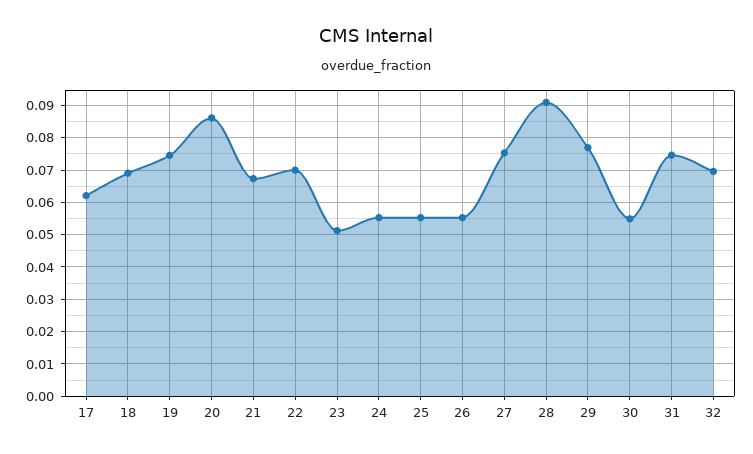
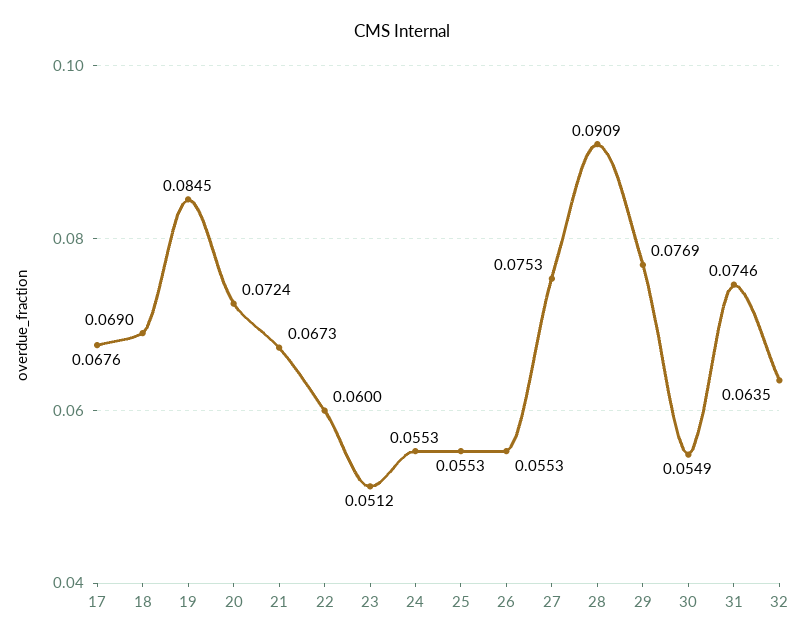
  {
-   "17": 0.062,
+   "17": 0.0676,
    "18": 0.069,
-   "19": 0.074,
+   "19": 0.0845,
-   "20": 0.086,
+   "20": 0.0724,
    "21": 0.0673,
-   "22": 0.07,
+   "22": 0.06,
    "23": 0.0512,
    "24": 0.0553,
    "25": 0.0553,
    "26": 0.0553,
    "27": 0.0753,
    "28": 0.0909,
    "29": 0.0769,
    "30": 0.0549,
    "31": 0.0746,
-   "32": 0.07
+   "32": 0.0635
  }

